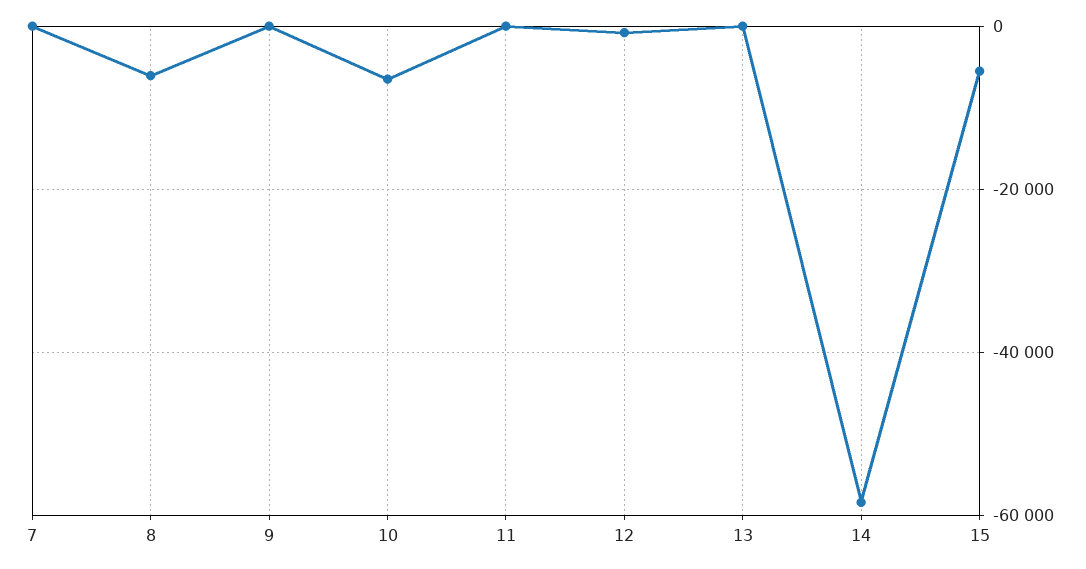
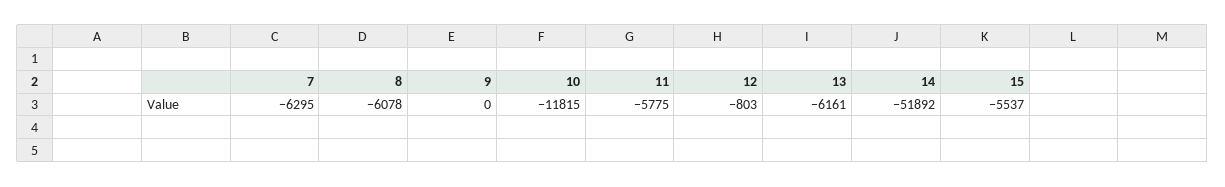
  {
-   "7": 0,
+   "7": -6295,
    "8": -6078,
    "9": 0,
-   "10": -6000,
+   "10": -11815,
-   "11": 0,
+   "11": -5775,
    "12": -803,
-   "13": 0,
+   "13": -6161,
-   "14": -58000,
+   "14": -51892,
    "15": -5537
  }

